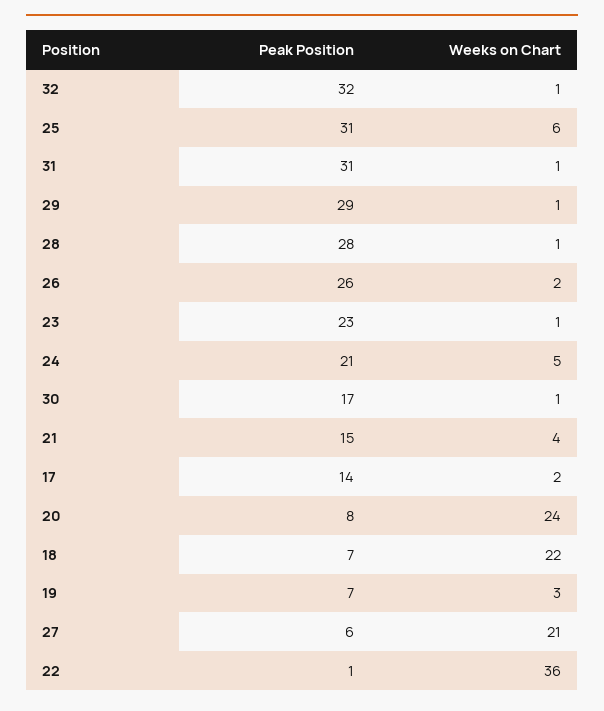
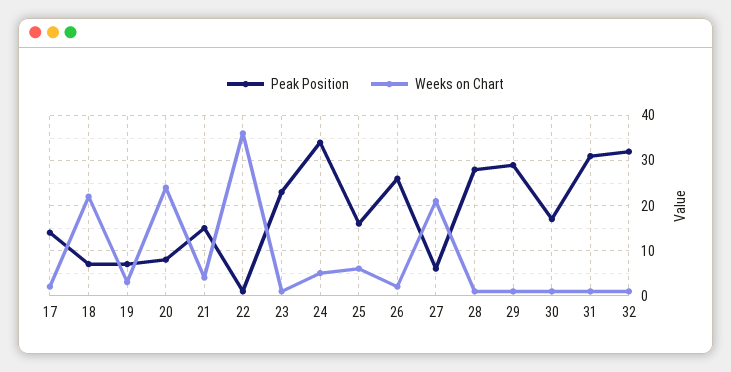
  {
    "Peak Position": {
      "32": 32,
-     "25": 31,
+     "25": 15,
      "31": 31,
      "29": 29,
      "28": 28,
      "26": 26,
      "23": 23,
-     "24": 21,
+     "24": 35,
      "30": 17,
      "21": 15,
      "17": 14,
      "20": 8,
      "18": 7,
      "19": 7,
      "27": 6,
      "22": 1
    },
    "Weeks on Chart": {
      "32": 1,
      "25": 6,
      "31": 1,
      "29": 1,
      "28": 1,
      "26": 2,
      "23": 1,
      "24": 5,
      "30": 1,
      "21": 4,
      "17": 2,
      "20": 24,
      "18": 22,
      "19": 3,
      "27": 21,
      "22": 36
    }
  }

